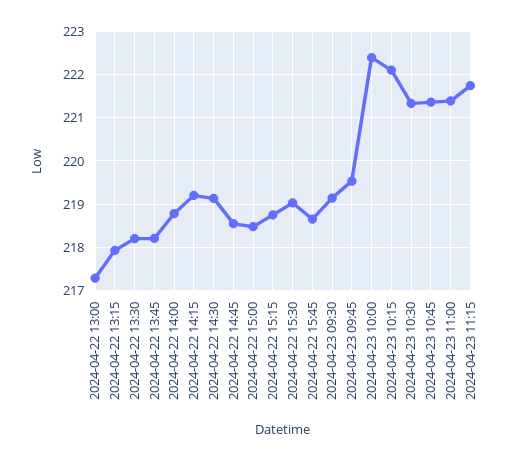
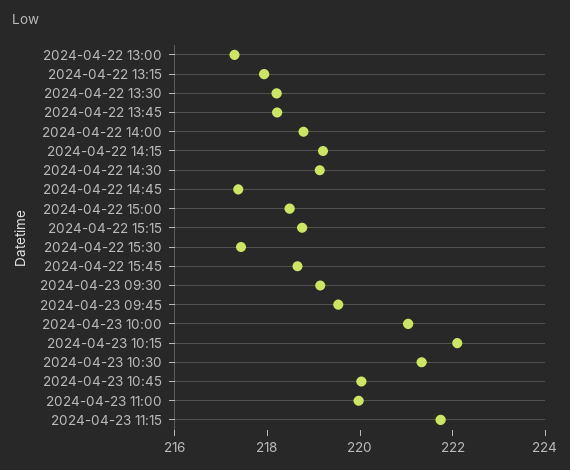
  {
    "2024-04-22 13:00": 217.2,
    "2024-04-22 13:15": 218,
    "2024-04-22 13:30": 218.2,
    "2024-04-22 13:45": 218.2,
    "2024-04-22 14:00": 218.8,
    "2024-04-22 14:15": 219.2,
    "2024-04-22 14:30": 219.2,
-   "2024-04-22 14:45": 218.6,
+   "2024-04-22 14:45": 217.5,
    "2024-04-22 15:00": 218.4,
    "2024-04-22 15:15": 218.8,
-   "2024-04-22 15:30": 219,
+   "2024-04-22 15:30": 217.5,
    "2024-04-22 15:45": 218.6,
    "2024-04-23 09:30": 219.2,
    "2024-04-23 09:45": 219.6,
-   "2024-04-23 10:00": 222.4,
+   "2024-04-23 10:00": 221,
    "2024-04-23 10:15": 222.2,
    "2024-04-23 10:30": 221.4,
-   "2024-04-23 10:45": 221.4,
+   "2024-04-23 10:45": 220,
-   "2024-04-23 11:00": 221.4,
+   "2024-04-23 11:00": 220,
    "2024-04-23 11:15": 221.8
  }

